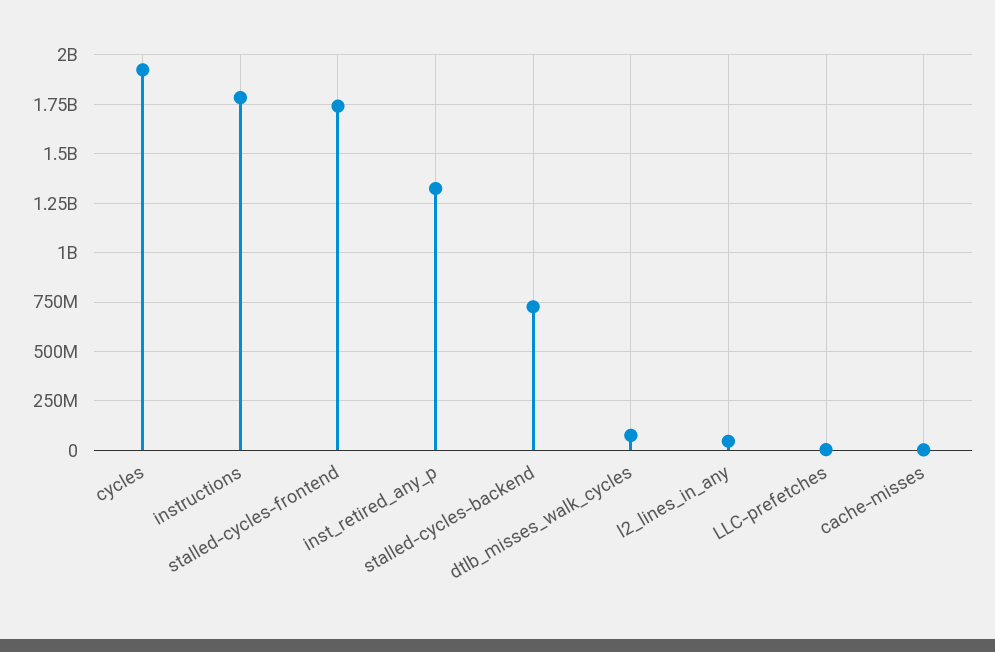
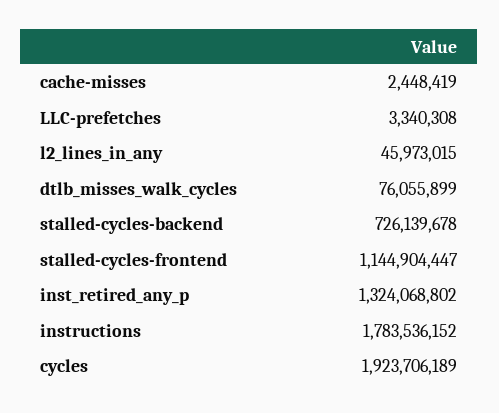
  {
    "cycles": 1923706189,
    "instructions": 1783536152,
-   "stalled-cycles-frontend": 1750000000,
+   "stalled-cycles-frontend": 1144904447,
    "inst_retired_any_p": 1324068802,
    "stalled-cycles-backend": 726139678,
    "dtlb_misses_walk_cycles": 76055899,
    "l2_lines_in_any": 45973015,
    "LLC-prefetches": 3340308,
    "cache-misses": 2448419
  }

